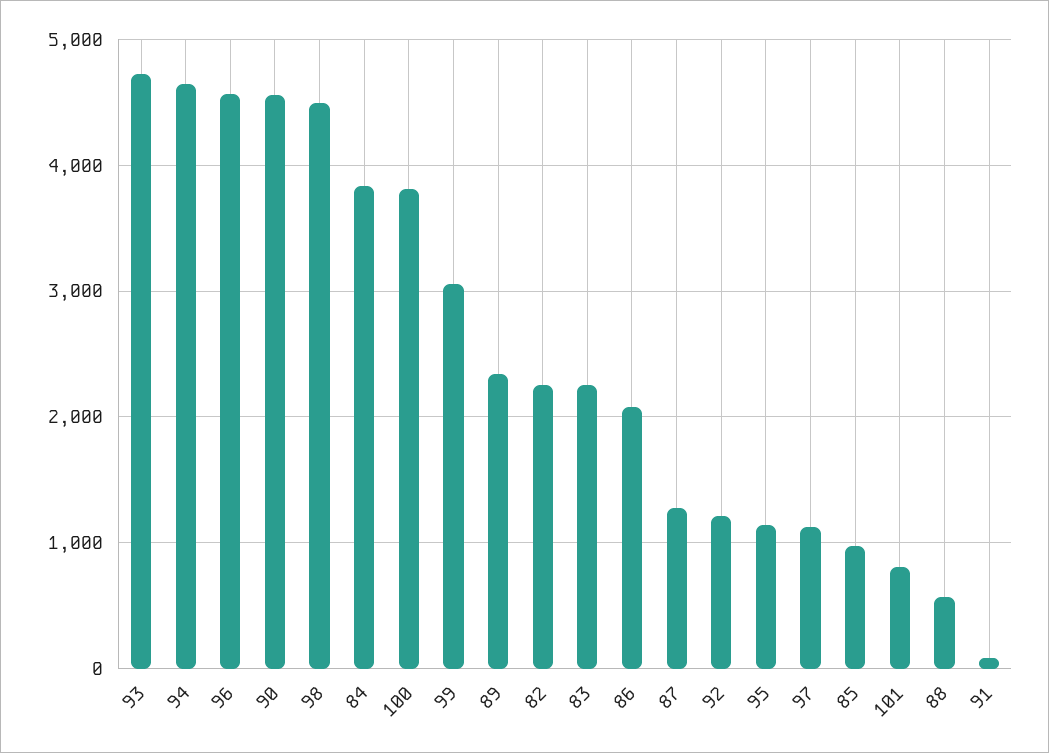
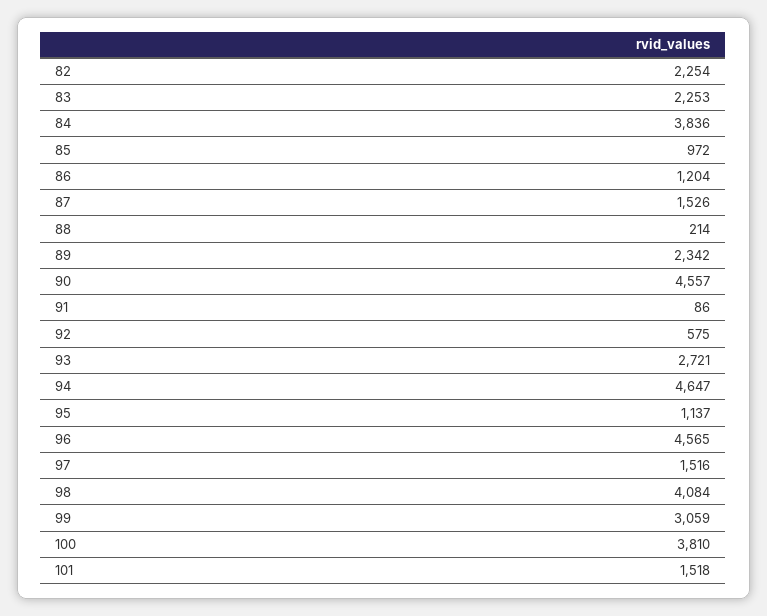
  {
-   "93": 4700,
+   "93": 2721,
    "94": 4647,
    "96": 4565,
    "90": 4557,
-   "98": 4500,
+   "98": 4084,
    "84": 3836,
    "100": 3810,
    "99": 3059,
    "89": 2342,
    "82": 2254,
    "83": 2253,
-   "86": 2100,
+   "86": 1204,
-   "87": 1300,
+   "87": 1526,
-   "92": 1200,
+   "92": 575,
    "95": 1137,
-   "97": 1100,
+   "97": 1516,
    "85": 972,
-   "101": 800,
+   "101": 1518,
-   "88": 600,
+   "88": 214,
    "91": 86
  }

